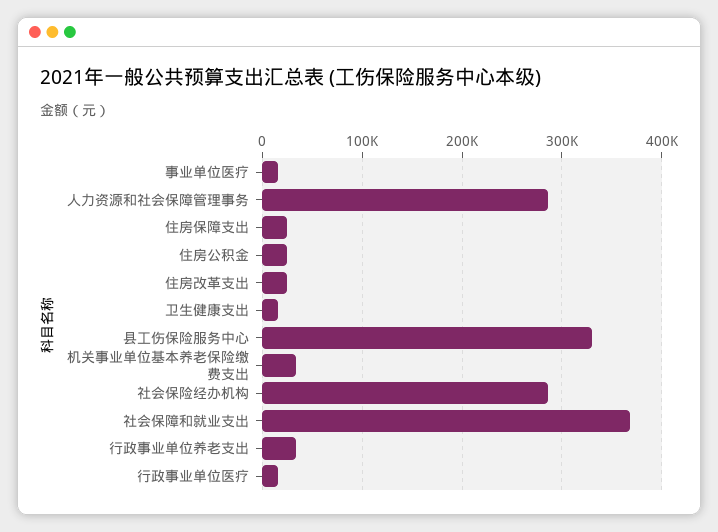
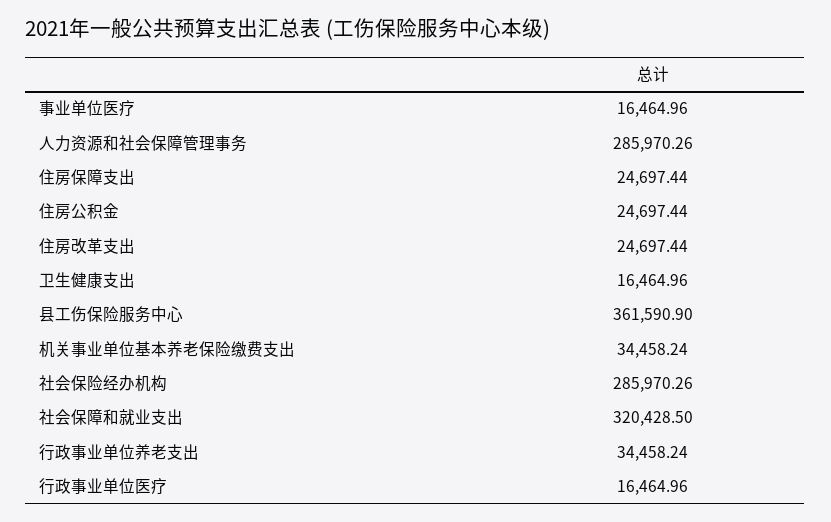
  {
    "事业单位医疗": 16464.96,
    "人力资源和社会保障管理事务": 285970.26,
    "住房保障支出": 24697.44,
    "住房公积金": 24697.44,
    "住房改革支出": 24697.44,
    "卫生健康支出": 16464.96,
-   "县工伤保险服务中心": 330000,
+   "县工伤保险服务中心": 361590.9,
    "机关事业单位基本养老保险缴费支出": 34458.24,
    "社会保险经办机构": 285970.26,
-   "社会保障和就业支出": 370000,
+   "社会保障和就业支出": 320428.5,
    "行政事业单位养老支出": 34458.24,
    "行政事业单位医疗": 16464.96
  }

